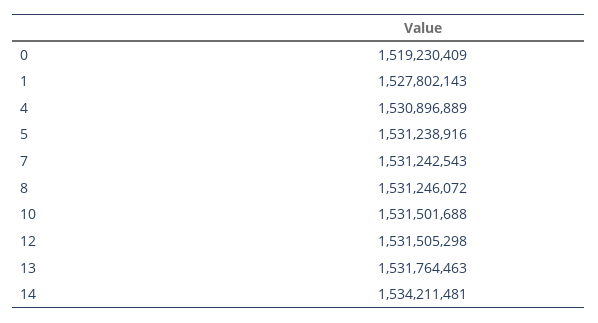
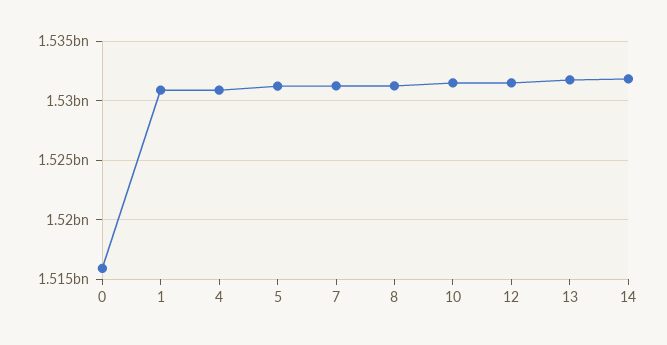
  {
-   "0": 1519230409,
+   "0": 1516000000,
-   "1": 1527802143,
+   "1": 1531000000,
    "4": 1530896889,
    "5": 1531238916,
    "7": 1531242543,
    "8": 1531246072,
    "10": 1531501688,
    "12": 1531505298,
    "13": 1531764463,
-   "14": 1534211481
+   "14": 1532000000
  }

